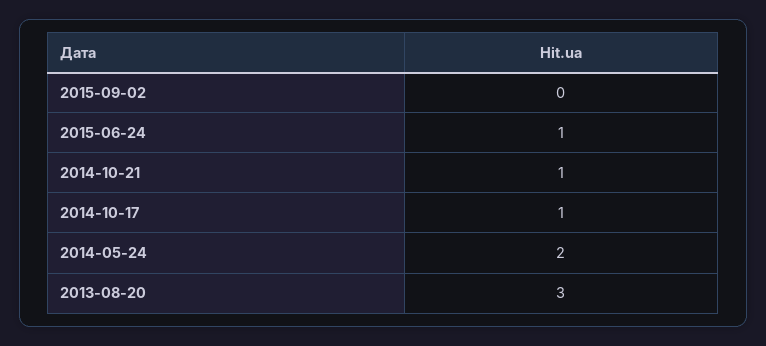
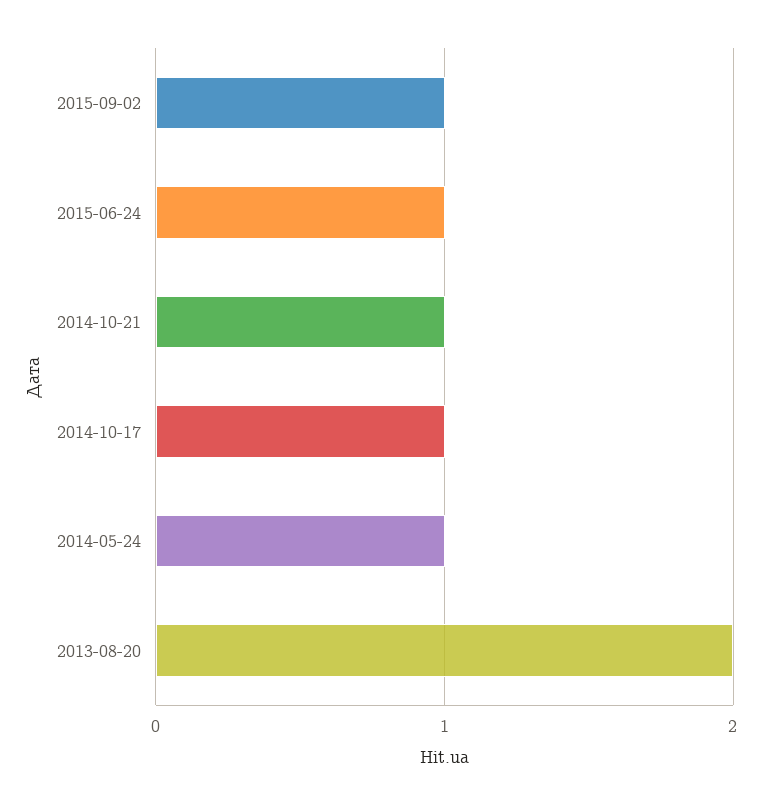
  {
-   "2015-09-02": 0,
+   "2015-09-02": 1,
    "2015-06-24": 1,
    "2014-10-21": 1,
    "2014-10-17": 1,
-   "2014-05-24": 2,
+   "2014-05-24": 1,
-   "2013-08-20": 3
+   "2013-08-20": 2
  }

